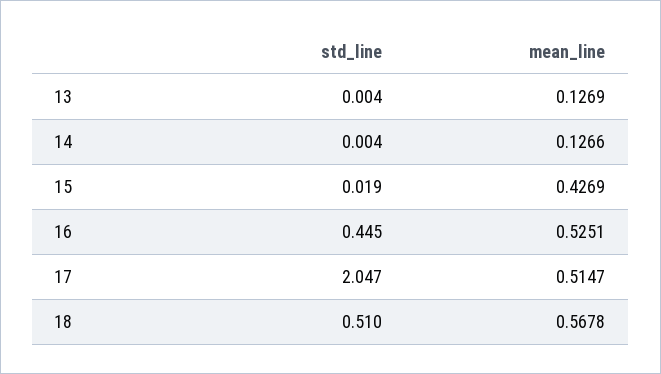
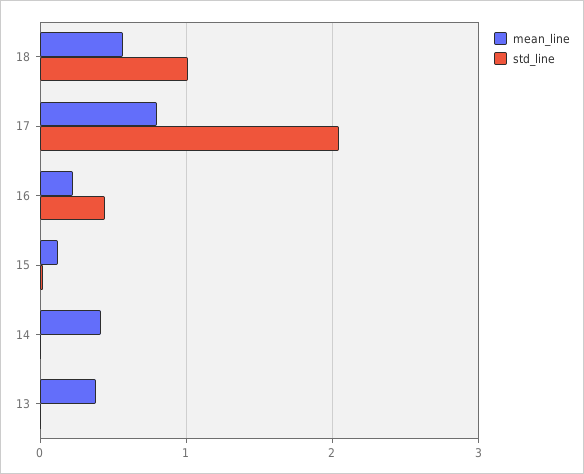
  {
    "std_line": {
      "13": 0.004,
      "14": 0.004,
      "15": 0.019,
      "16": 0.445,
      "17": 2.047,
-     "18": 0.51
+     "18": 1
    },
    "mean_line": {
-     "13": 0.1269,
+     "13": 0.4,
-     "14": 0.1266,
+     "14": 0.4,
-     "15": 0.4269,
+     "15": 0.1,
-     "16": 0.5251,
+     "16": 0.2,
-     "17": 0.5147,
+     "17": 0.8,
      "18": 0.5678
    }
  }

